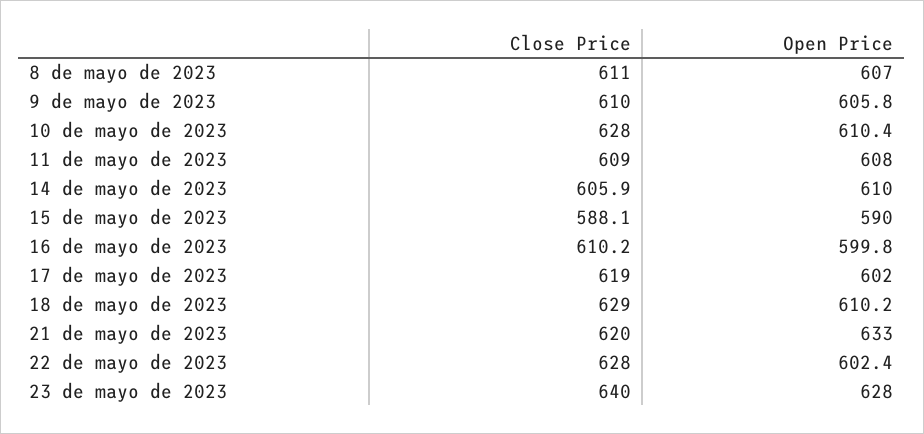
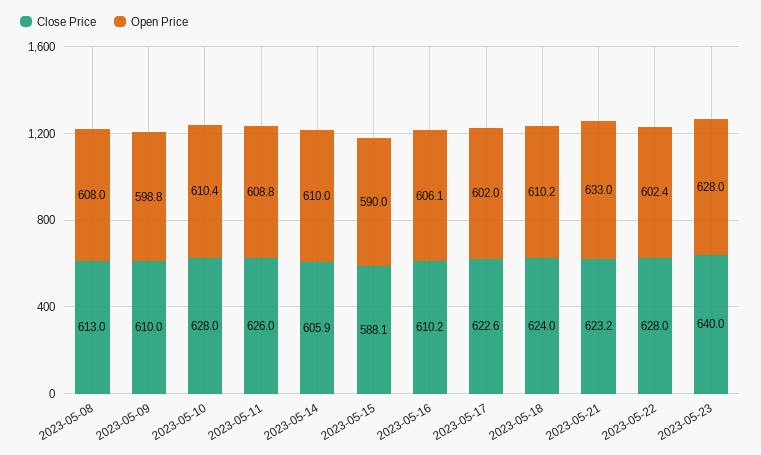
  {
    "Close Price": {
-     "8 de mayo de 2023": 611,
+     "8 de mayo de 2023": 613,
      "9 de mayo de 2023": 610,
      "10 de mayo de 2023": 628,
-     "11 de mayo de 2023": 609,
+     "11 de mayo de 2023": 626,
      "14 de mayo de 2023": 605.9,
      "15 de mayo de 2023": 588.1,
      "16 de mayo de 2023": 610.2,
-     "17 de mayo de 2023": 619,
+     "17 de mayo de 2023": 622.6,
-     "18 de mayo de 2023": 629,
+     "18 de mayo de 2023": 624,
-     "21 de mayo de 2023": 620,
+     "21 de mayo de 2023": 623.2,
      "22 de mayo de 2023": 628,
      "23 de mayo de 2023": 640
    },
    "Open Price": {
-     "8 de mayo de 2023": 607,
+     "8 de mayo de 2023": 608,
-     "9 de mayo de 2023": 605.8,
+     "9 de mayo de 2023": 598.8,
      "10 de mayo de 2023": 610.4,
-     "11 de mayo de 2023": 608,
+     "11 de mayo de 2023": 608.8,
      "14 de mayo de 2023": 610,
      "15 de mayo de 2023": 590,
-     "16 de mayo de 2023": 599.8,
+     "16 de mayo de 2023": 606.1,
      "17 de mayo de 2023": 602,
      "18 de mayo de 2023": 610.2,
      "21 de mayo de 2023": 633,
      "22 de mayo de 2023": 602.4,
      "23 de mayo de 2023": 628
    }
  }

